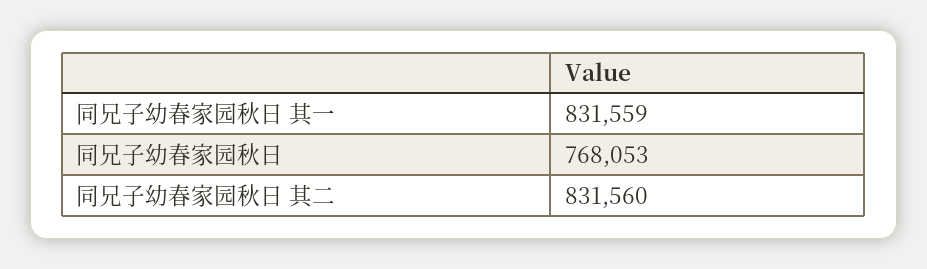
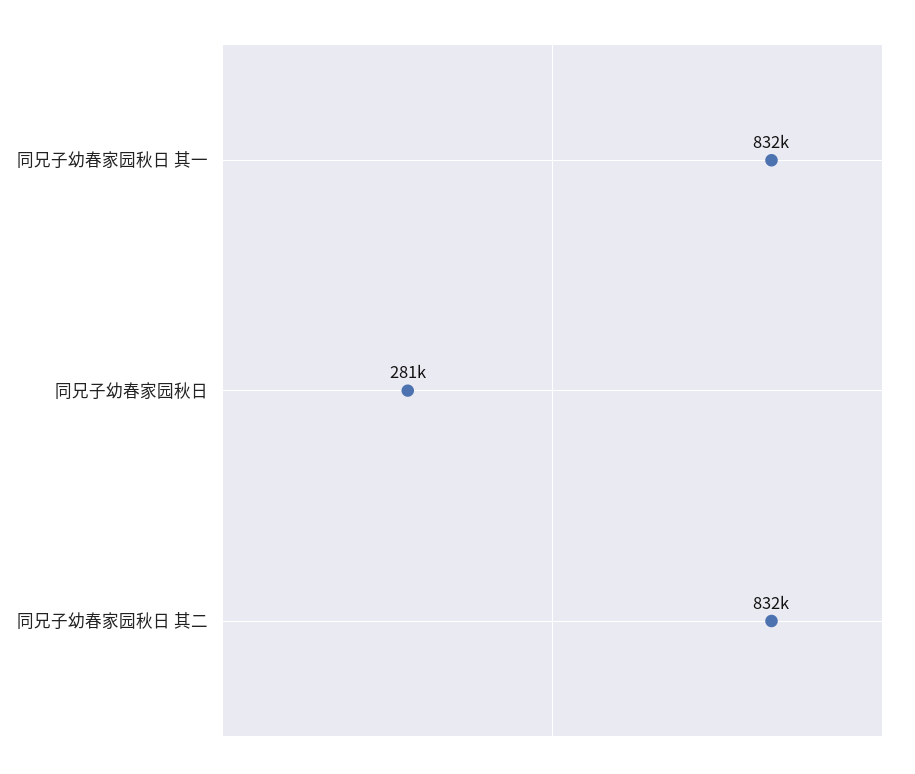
  {
    "同兄子幼春家园秋日 其一": 831559,
-   "同兄子幼春家园秋日": 768053,
+   "同兄子幼春家园秋日": 281000,
    "同兄子幼春家园秋日 其二": 831560
  }

